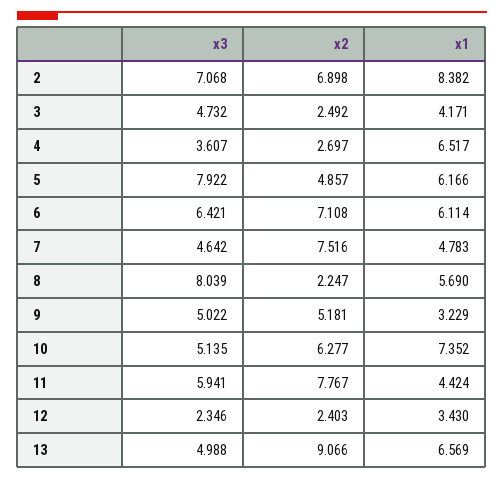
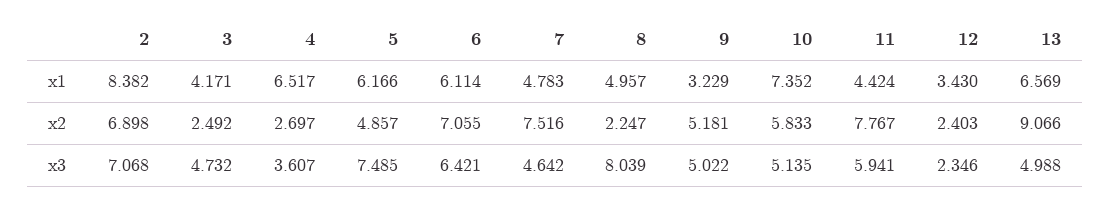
  {
    "x3": {
      "2": 7.068,
      "3": 4.732,
      "4": 3.607,
-     "5": 7.922,
+     "5": 7.485,
      "6": 6.421,
      "7": 4.642,
      "8": 8.039,
      "9": 5.022,
      "10": 5.135,
      "11": 5.941,
      "12": 2.346,
      "13": 4.988
    },
    "x2": {
      "2": 6.898,
      "3": 2.492,
      "4": 2.697,
      "5": 4.857,
-     "6": 7.108,
+     "6": 7.055,
      "7": 7.516,
      "8": 2.247,
      "9": 5.181,
-     "10": 6.277,
+     "10": 5.833,
      "11": 7.767,
      "12": 2.403,
      "13": 9.066
    },
    "x1": {
      "2": 8.382,
      "3": 4.171,
      "4": 6.517,
      "5": 6.166,
      "6": 6.114,
      "7": 4.783,
-     "8": 5.69,
+     "8": 4.957,
      "9": 3.229,
      "10": 7.352,
      "11": 4.424,
      "12": 3.43,
      "13": 6.569
    }
  }

